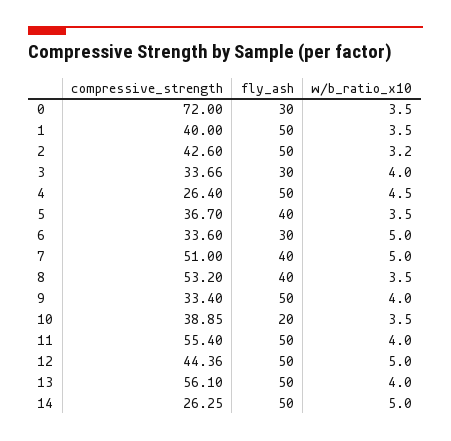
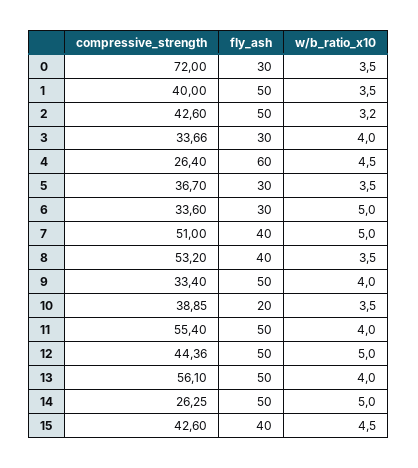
  {
    "compressive_strength": {
      "0": 72,
      "1": 40,
      "2": 42.6,
      "3": 33.66,
      "4": 26.4,
      "5": 36.7,
      "6": 33.6,
      "7": 51,
      "8": 53.2,
      "9": 33.4,
      "10": 38.85,
      "11": 55.4,
      "12": 44.36,
      "13": 56.1,
-     "14": 26.25
+     "14": 26.25,
+     "15": 42.6
    },
    "fly_ash": {
      "0": 30,
      "1": 50,
      "2": 50,
      "3": 30,
-     "4": 50,
+     "4": 60,
-     "5": 40,
+     "5": 30,
      "6": 30,
      "7": 40,
      "8": 40,
      "9": 50,
      "10": 20,
      "11": 50,
      "12": 50,
      "13": 50,
-     "14": 50
+     "14": 50,
+     "15": 40
    },
    "w/b_ratio_x10": {
      "0": 3.5,
      "1": 3.5,
      "2": 3.2,
      "3": 4,
      "4": 4.5,
      "5": 3.5,
      "6": 5,
      "7": 5,
      "8": 3.5,
      "9": 4,
      "10": 3.5,
      "11": 4,
      "12": 5,
      "13": 4,
-     "14": 5
+     "14": 5,
+     "15": 4.5
    }
  }

